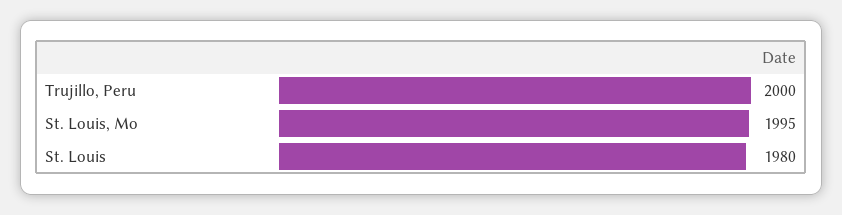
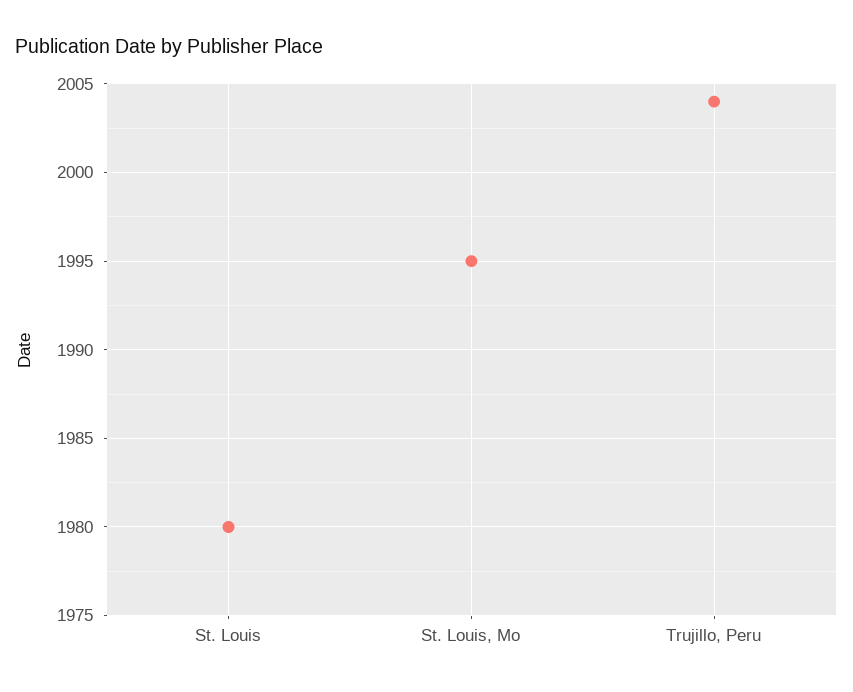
  {
-   "Trujillo, Peru": 2000,
+   "Trujillo, Peru": 2004,
    "St. Louis, Mo": 1995,
    "St. Louis": 1980
  }

